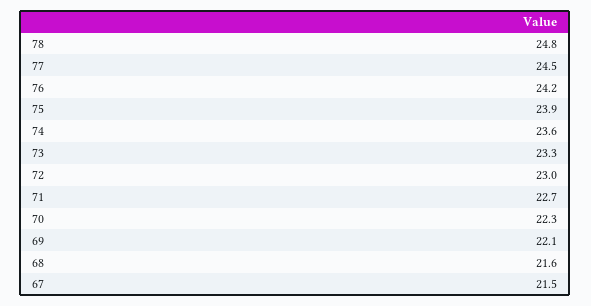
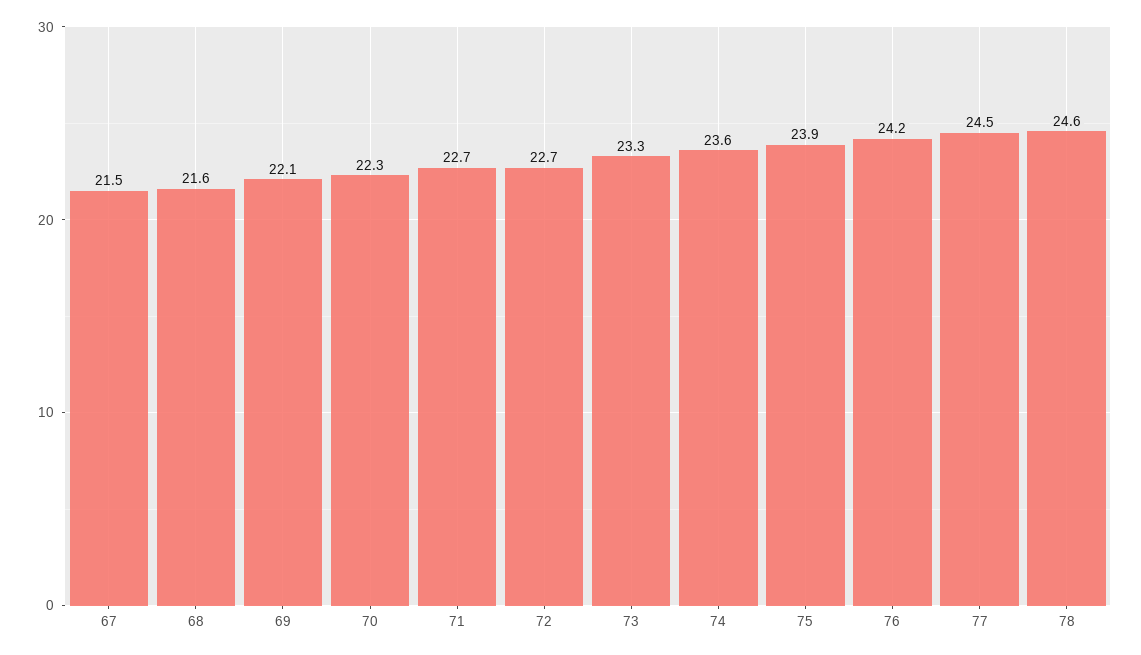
  {
-   "78": 24.8,
+   "78": 24.6,
    "77": 24.5,
    "76": 24.2,
    "75": 23.9,
    "74": 23.6,
    "73": 23.3,
-   "72": 23,
+   "72": 22.7,
    "71": 22.7,
    "70": 22.3,
    "69": 22.1,
    "68": 21.6,
    "67": 21.5
  }

